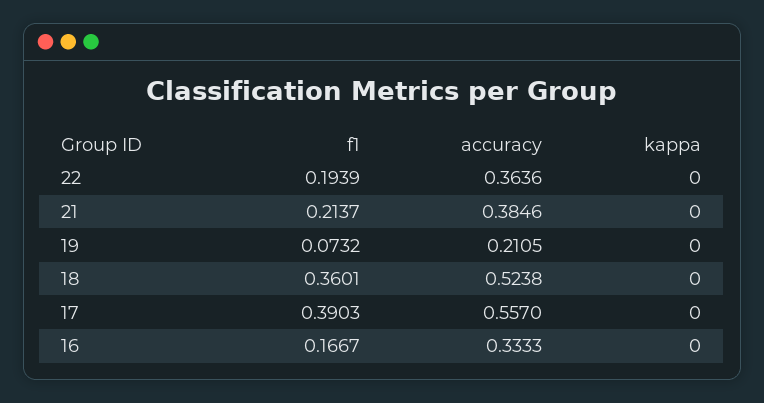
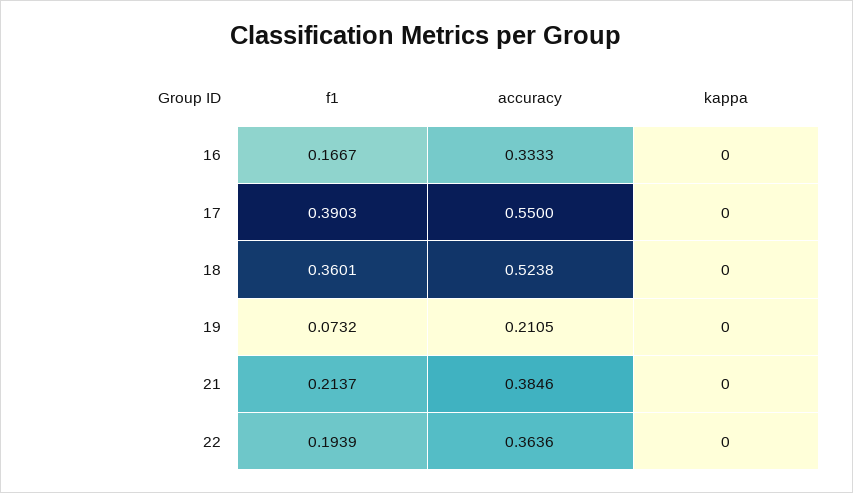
  {
    "f1": {
      "22": 0.1939,
      "21": 0.2137,
      "19": 0.0732,
      "18": 0.3601,
      "17": 0.3903,
      "16": 0.1667
    },
    "accuracy": {
      "22": 0.3636,
      "21": 0.3846,
      "19": 0.2105,
      "18": 0.5238,
-     "17": 0.557,
+     "17": 0.55,
      "16": 0.3333
    },
    "kappa": {
      "22": 0,
      "21": 0,
      "19": 0,
      "18": 0,
      "17": 0,
      "16": 0
    }
  }

